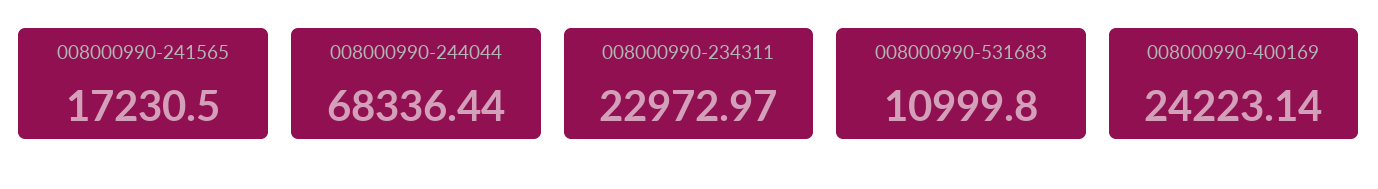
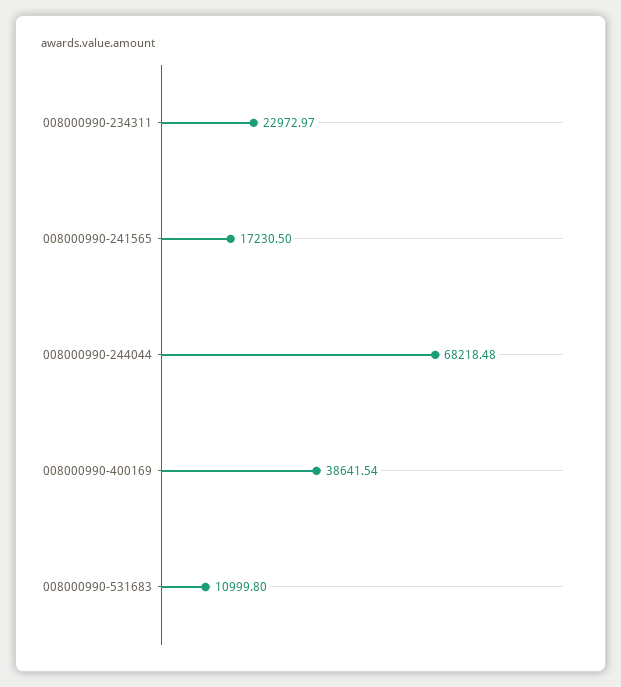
  {
    "008000990-241565": 17230.5,
-   "008000990-244044": 68336.44,
+   "008000990-244044": 68218.48,
    "008000990-234311": 22972.97,
    "008000990-531683": 10999.8,
-   "008000990-400169": 24223.14
+   "008000990-400169": 38641.54
  }

